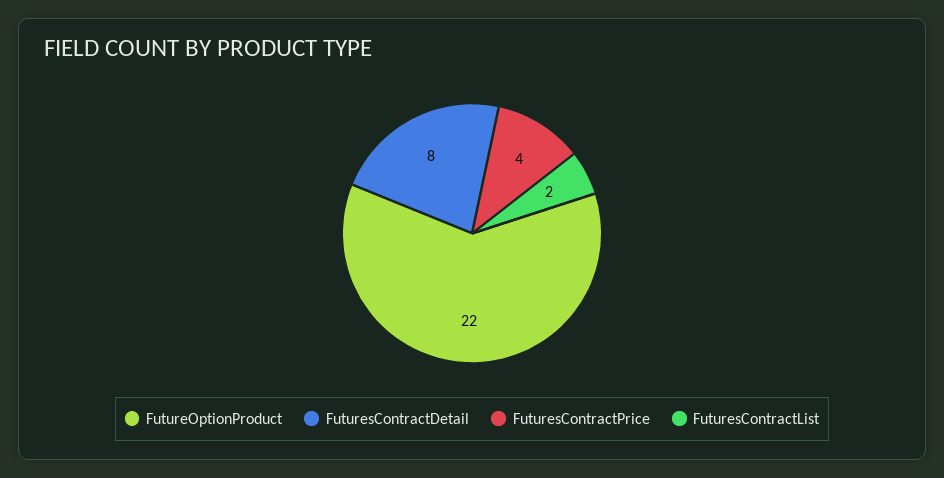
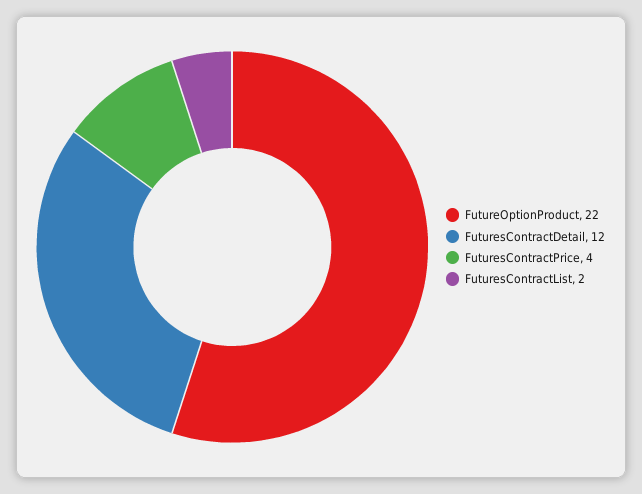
  {
    "FutureOptionProduct": 22,
-   "FuturesContractDetail": 8,
+   "FuturesContractDetail": 12,
    "FuturesContractPrice": 4,
    "FuturesContractList": 2
  }

